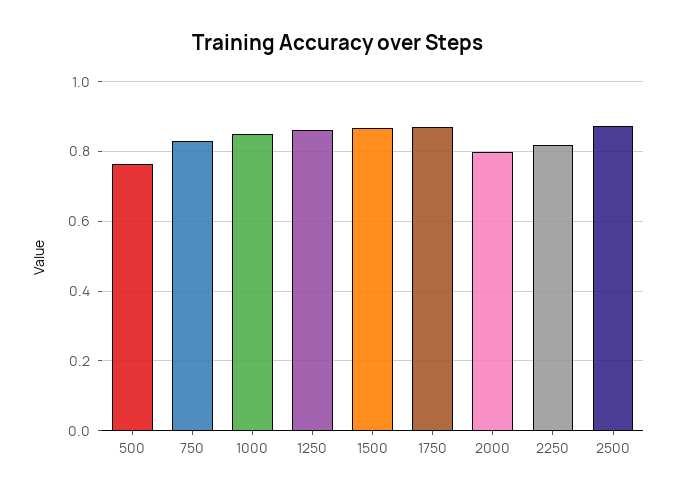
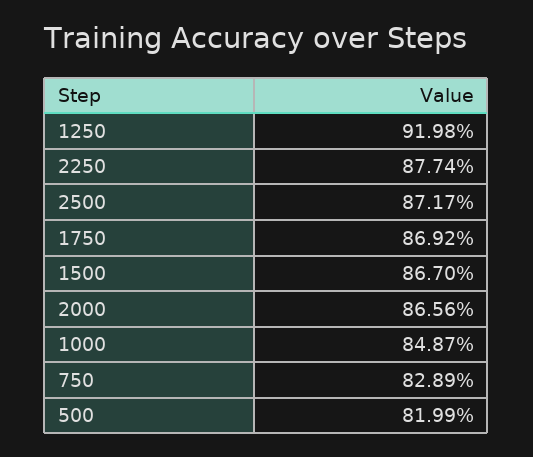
  {
-   "500": 0.76,
+   "500": 0.8199,
    "750": 0.8289,
    "1000": 0.8487,
-   "1250": 0.86,
+   "1250": 0.9198,
    "1500": 0.867,
    "1750": 0.8692,
-   "2000": 0.8,
+   "2000": 0.8656,
-   "2250": 0.82,
+   "2250": 0.8774,
    "2500": 0.8717
  }

